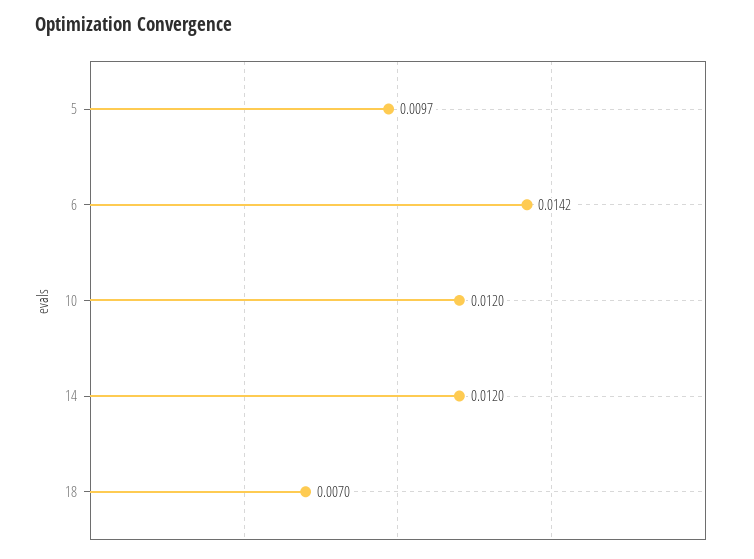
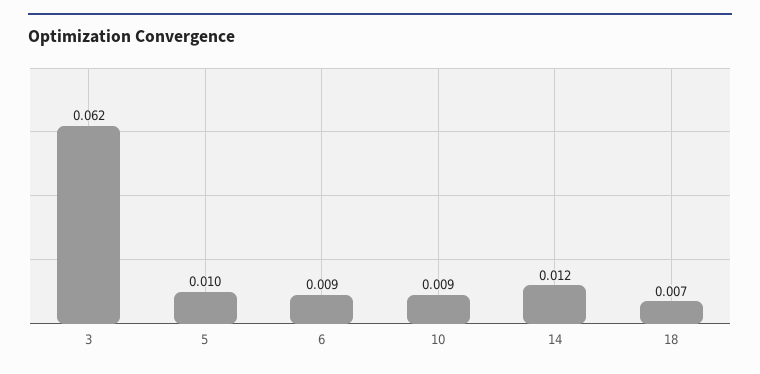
  {
    "5": 0.0097,
-   "6": 0.0142,
+   "6": 0.009,
-   "10": 0.012,
+   "10": 0.009,
    "14": 0.012,
-   "18": 0.007
+   "18": 0.007,
+   "3": 0.062
  }

